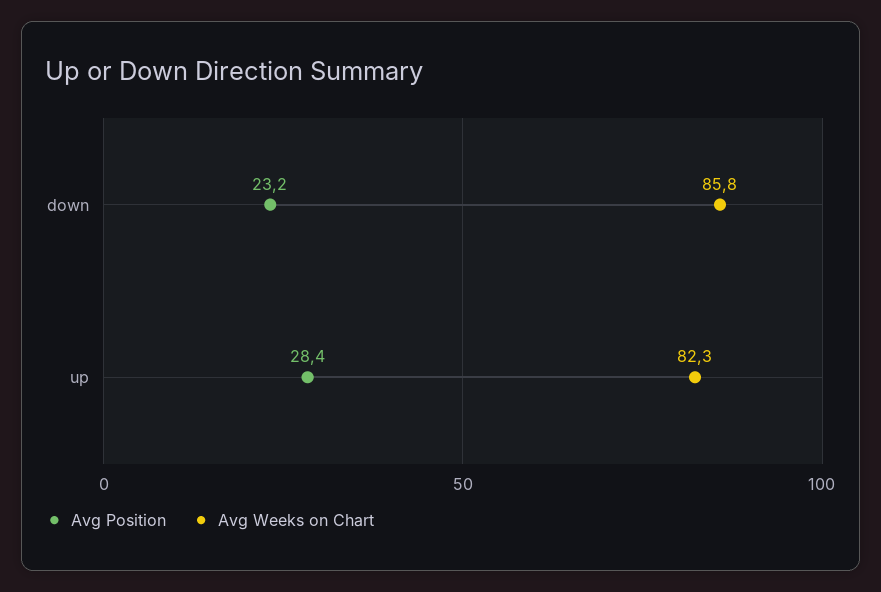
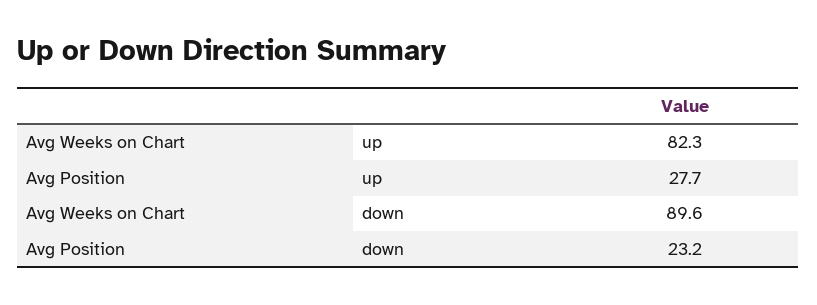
  {
    "Avg Position": {
      "down": 23.2,
-     "up": 28.4
+     "up": 27.7
    },
    "Avg Weeks on Chart": {
-     "down": 85.8,
+     "down": 89.6,
      "up": 82.3
    }
  }

